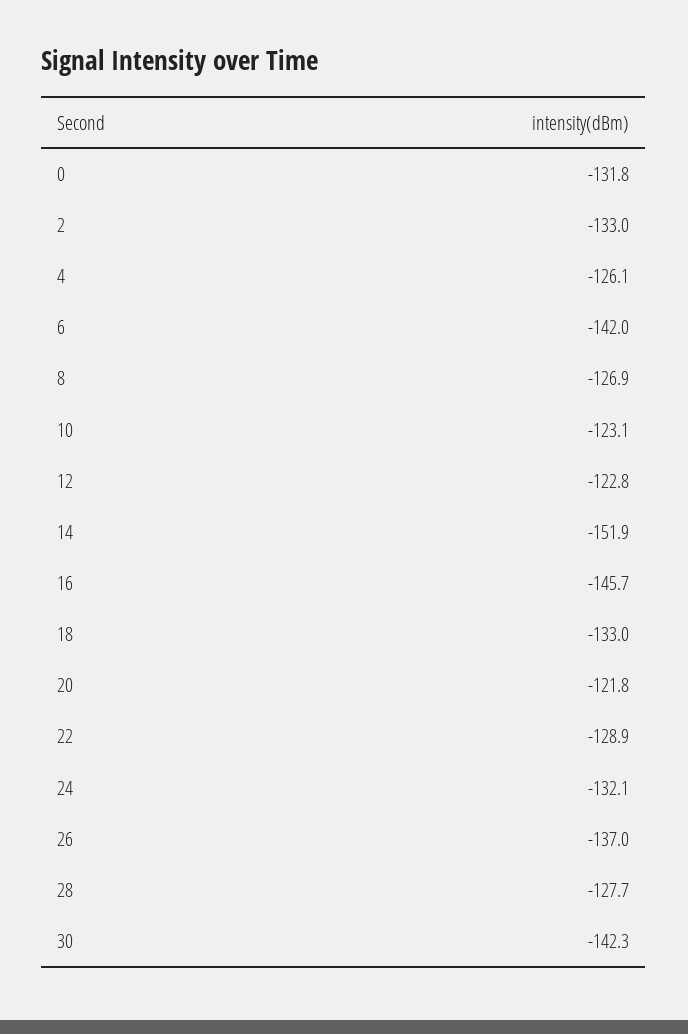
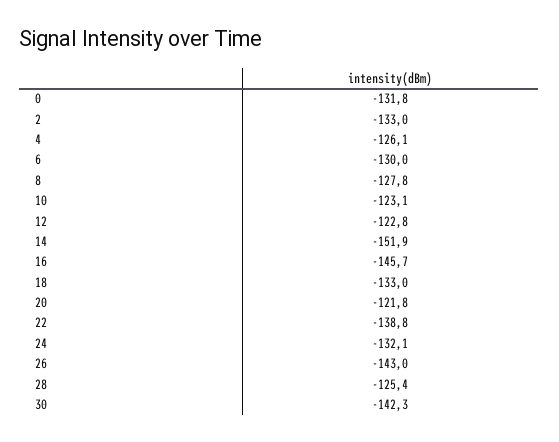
  {
    "0": -131.8,
    "2": -133,
    "4": -126.1,
-   "6": -142,
+   "6": -130,
-   "8": -126.9,
+   "8": -127.8,
    "10": -123.1,
    "12": -122.8,
    "14": -151.9,
    "16": -145.7,
    "18": -133,
    "20": -121.8,
-   "22": -128.9,
+   "22": -138.8,
    "24": -132.1,
-   "26": -137,
+   "26": -143,
-   "28": -127.7,
+   "28": -125.4,
    "30": -142.3
  }

